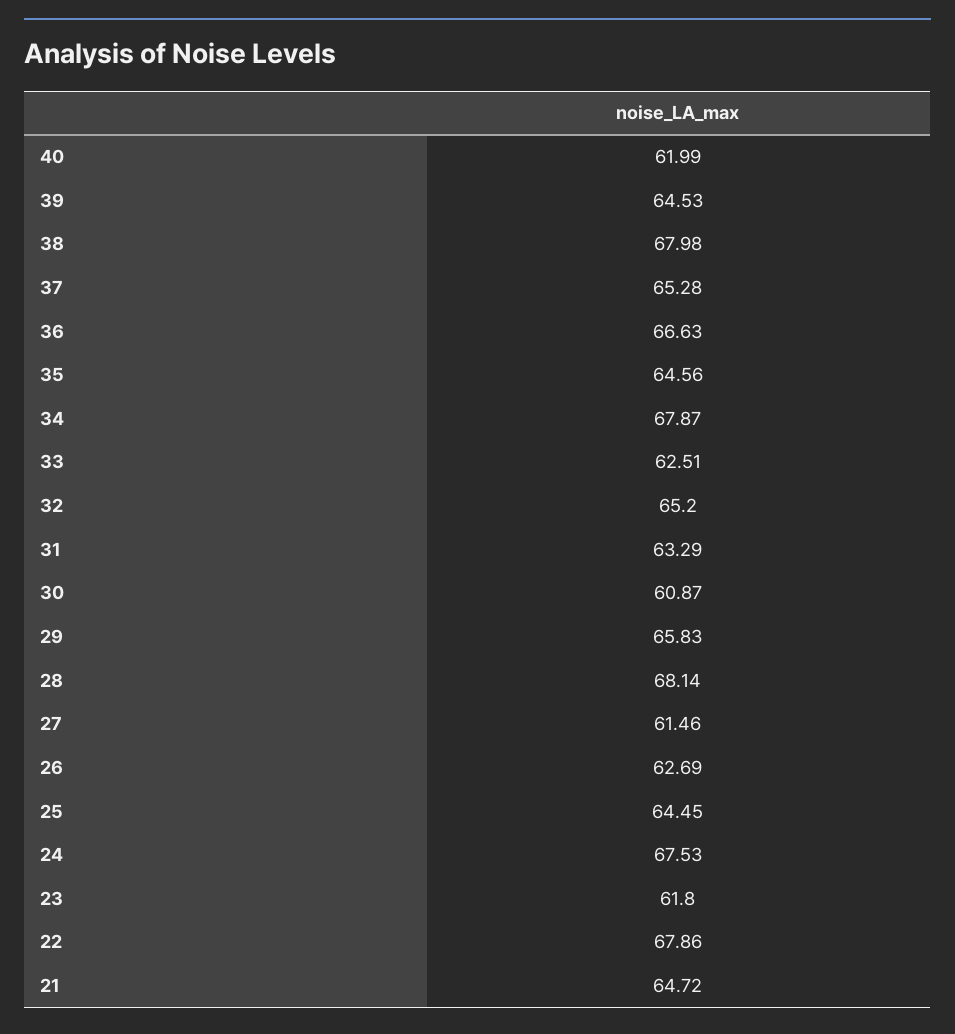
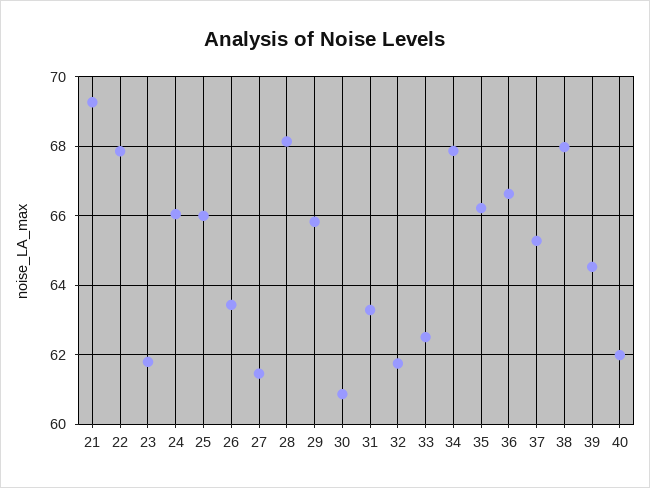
  {
    "40": 61.99,
    "39": 64.53,
    "38": 67.98,
    "37": 65.28,
    "36": 66.63,
-   "35": 64.56,
+   "35": 66.2,
    "34": 67.87,
    "33": 62.51,
-   "32": 65.2,
+   "32": 61.8,
    "31": 63.29,
    "30": 60.87,
    "29": 65.83,
    "28": 68.14,
    "27": 61.46,
-   "26": 62.69,
+   "26": 63.4,
-   "25": 64.45,
+   "25": 66,
-   "24": 67.53,
+   "24": 66,
    "23": 61.8,
    "22": 67.86,
-   "21": 64.72
+   "21": 69.2
  }

